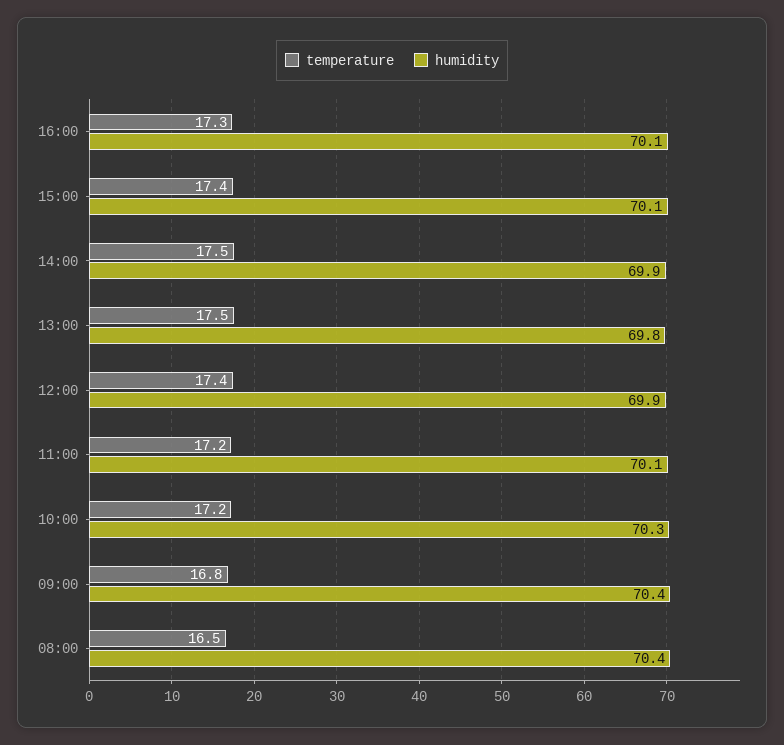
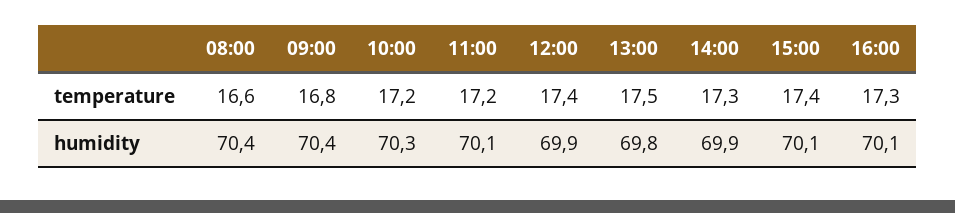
  {
    "temperature": {
      "16:00": 17.3,
      "15:00": 17.4,
-     "14:00": 17.5,
+     "14:00": 17.3,
      "13:00": 17.5,
      "12:00": 17.4,
      "11:00": 17.2,
      "10:00": 17.2,
      "09:00": 16.8,
-     "08:00": 16.5
+     "08:00": 16.6
    },
    "humidity": {
      "16:00": 70.1,
      "15:00": 70.1,
      "14:00": 69.9,
      "13:00": 69.8,
      "12:00": 69.9,
      "11:00": 70.1,
      "10:00": 70.3,
      "09:00": 70.4,
      "08:00": 70.4
    }
  }

